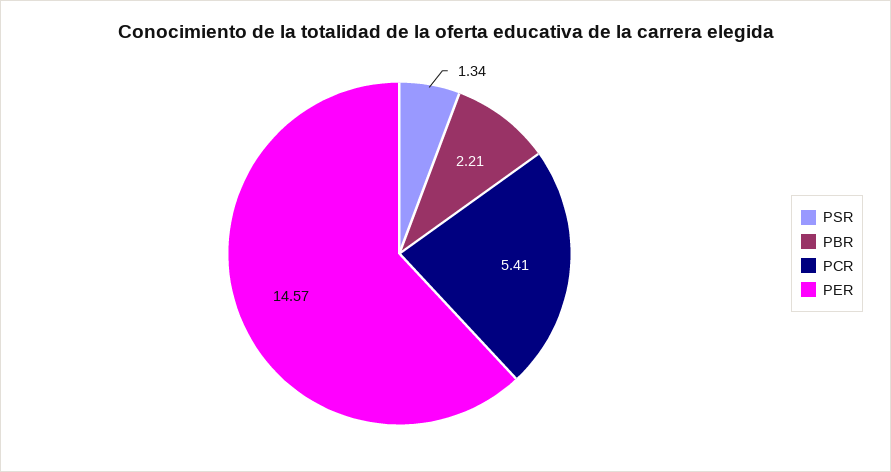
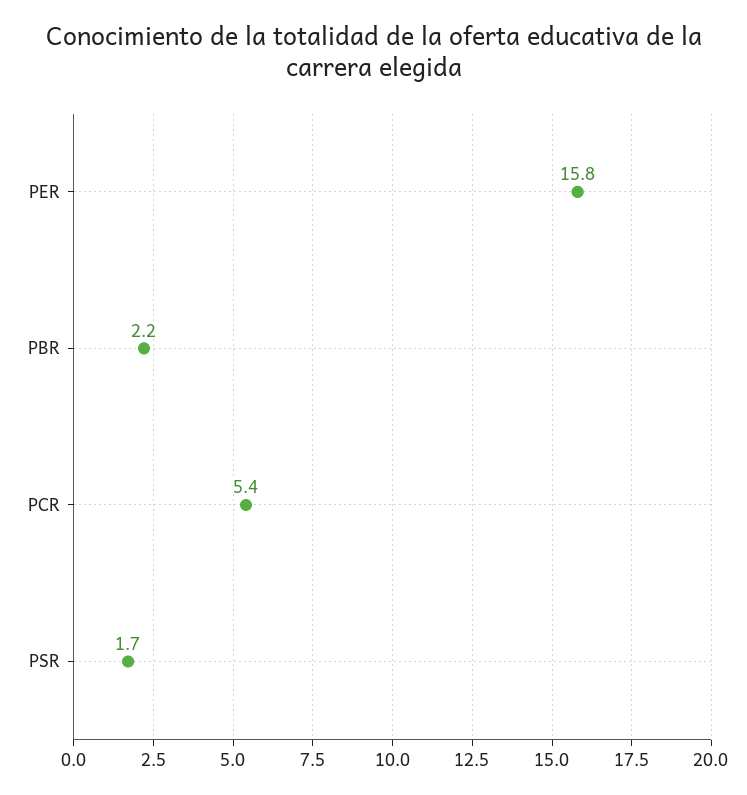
  {
-   "PSR": 1.34,
+   "PSR": 1.7,
    "PBR": 2.21,
    "PCR": 5.41,
-   "PER": 14.57
+   "PER": 15.8
  }

